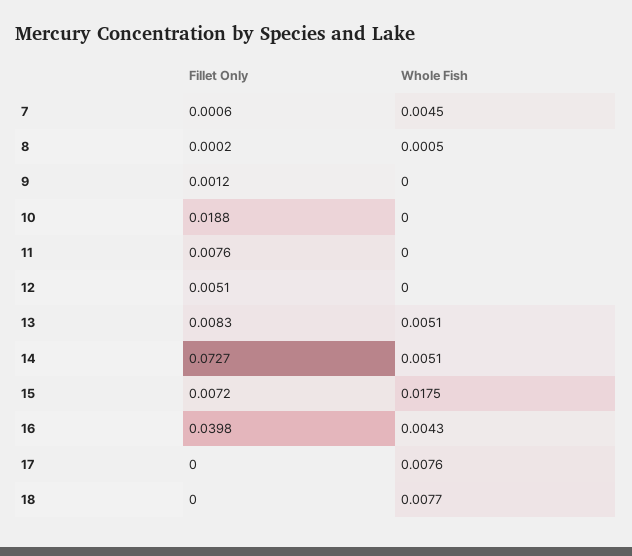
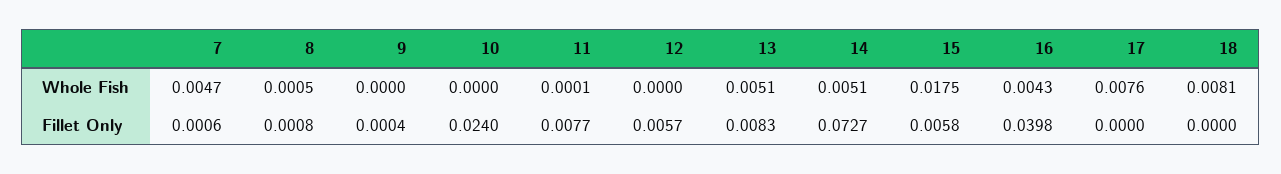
  {
    "Fillet Only": {
      "7": 0.0006,
-     "8": 0.0002,
+     "8": 0.0008,
-     "9": 0.0012,
+     "9": 0.0004,
-     "10": 0.0188,
+     "10": 0.024,
-     "11": 0.0076,
+     "11": 0.0077,
-     "12": 0.0051,
+     "12": 0.0057,
      "13": 0.0083,
      "14": 0.0727,
-     "15": 0.0072,
+     "15": 0.0058,
      "16": 0.0398,
      "17": 0,
      "18": 0
    },
    "Whole Fish": {
-     "7": 0.0045,
+     "7": 0.0047,
      "8": 0.0005,
      "9": 0,
      "10": 0,
-     "11": 0,
+     "11": 0.0001,
      "12": 0,
      "13": 0.0051,
      "14": 0.0051,
      "15": 0.0175,
      "16": 0.0043,
      "17": 0.0076,
-     "18": 0.0077
+     "18": 0.0081
    }
  }

